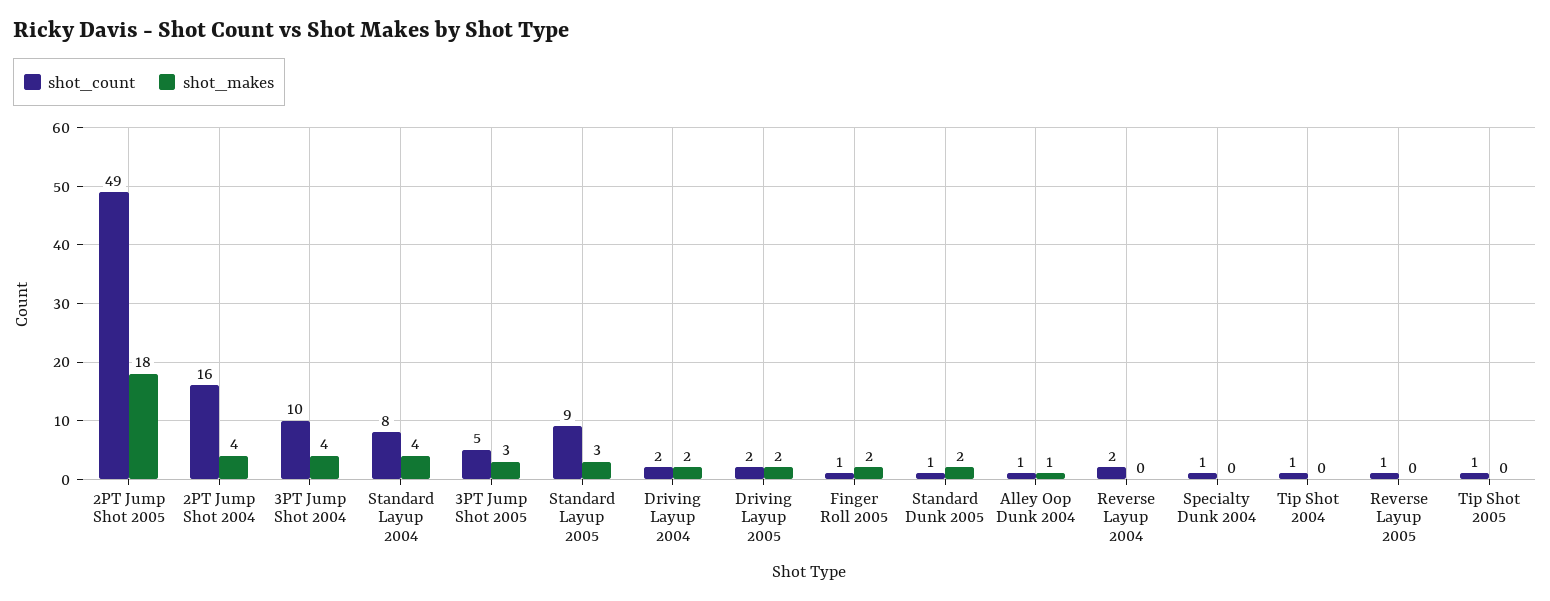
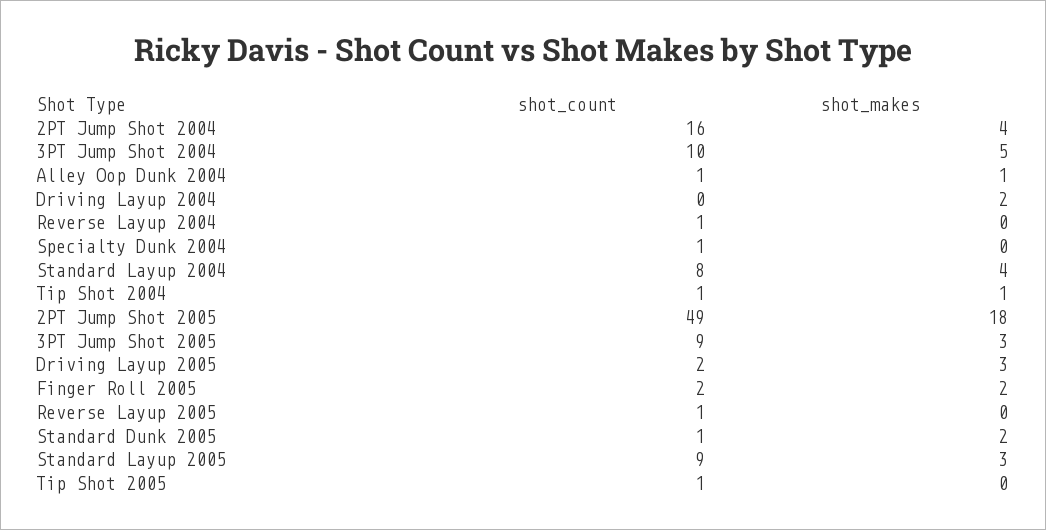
  {
    "shot_count": {
      "2PT Jump Shot 2005": 49,
      "2PT Jump Shot 2004": 16,
      "3PT Jump Shot 2004": 10,
      "Standard Layup 2004": 8,
-     "3PT Jump Shot 2005": 5,
+     "3PT Jump Shot 2005": 9,
      "Standard Layup 2005": 9,
-     "Driving Layup 2004": 2,
+     "Driving Layup 2004": 0,
      "Driving Layup 2005": 2,
-     "Finger Roll 2005": 1,
+     "Finger Roll 2005": 2,
      "Standard Dunk 2005": 1,
      "Alley Oop Dunk 2004": 1,
-     "Reverse Layup 2004": 2,
+     "Reverse Layup 2004": 1,
      "Specialty Dunk 2004": 1,
      "Tip Shot 2004": 1,
      "Reverse Layup 2005": 1,
      "Tip Shot 2005": 1
    },
    "shot_makes": {
      "2PT Jump Shot 2005": 18,
      "2PT Jump Shot 2004": 4,
-     "3PT Jump Shot 2004": 4,
+     "3PT Jump Shot 2004": 5,
      "Standard Layup 2004": 4,
      "3PT Jump Shot 2005": 3,
      "Standard Layup 2005": 3,
      "Driving Layup 2004": 2,
-     "Driving Layup 2005": 2,
+     "Driving Layup 2005": 3,
      "Finger Roll 2005": 2,
      "Standard Dunk 2005": 2,
      "Alley Oop Dunk 2004": 1,
      "Reverse Layup 2004": 0,
      "Specialty Dunk 2004": 0,
-     "Tip Shot 2004": 0,
+     "Tip Shot 2004": 1,
      "Reverse Layup 2005": 0,
      "Tip Shot 2005": 0
    }
  }

